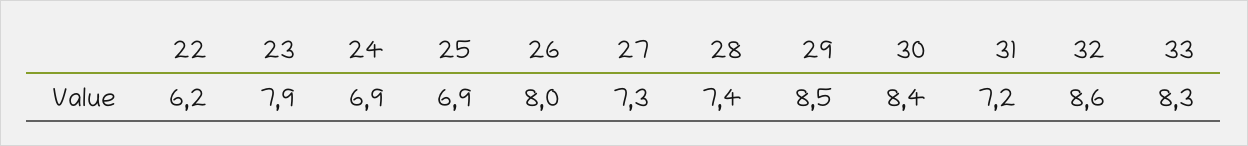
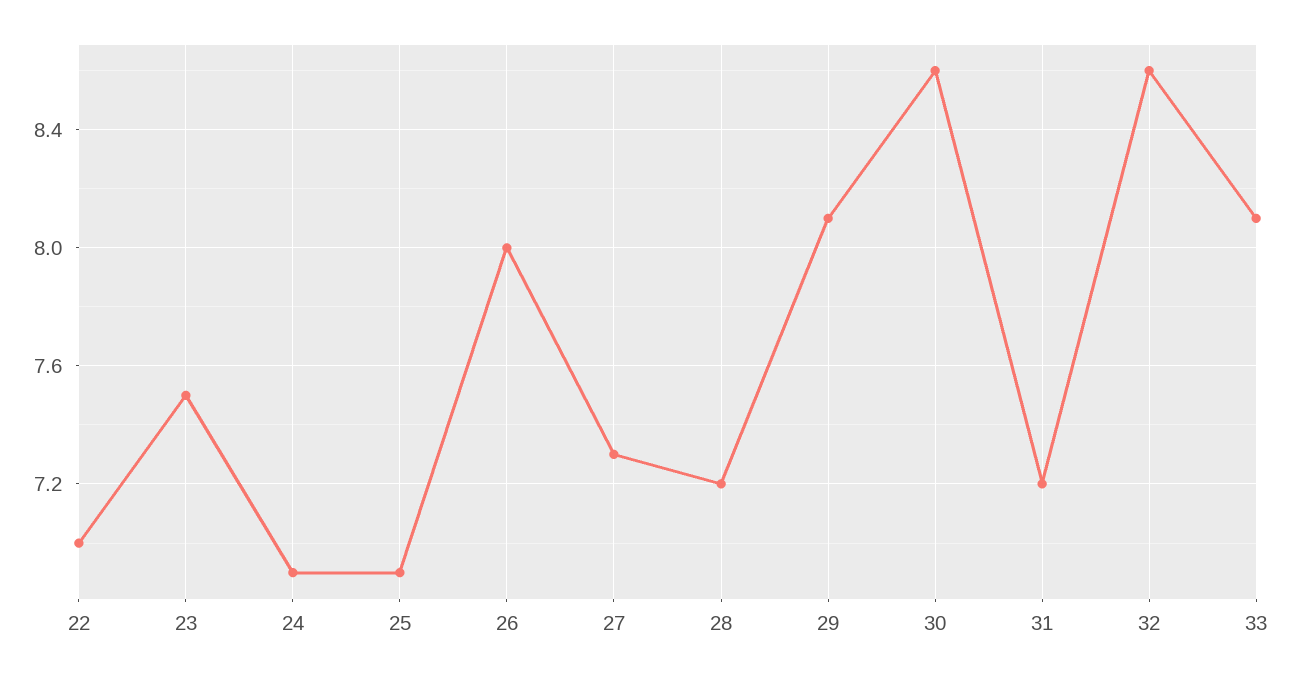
  {
-   "22": 6.2,
+   "22": 7,
-   "23": 7.9,
+   "23": 7.5,
    "24": 6.9,
    "25": 6.9,
    "26": 8,
    "27": 7.3,
-   "28": 7.4,
+   "28": 7.2,
-   "29": 8.5,
+   "29": 8.1,
-   "30": 8.4,
+   "30": 8.6,
    "31": 7.2,
    "32": 8.6,
-   "33": 8.3
+   "33": 8.1
  }

